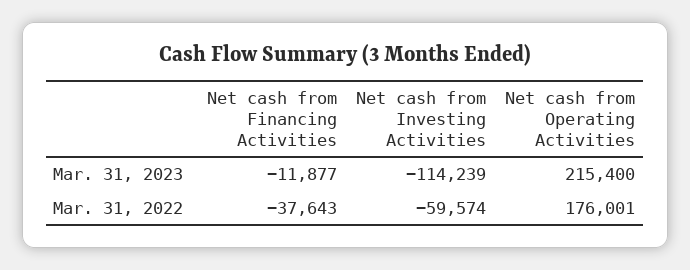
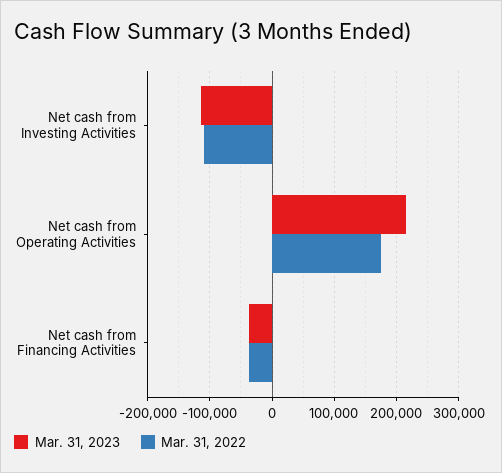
  {
    "Mar. 31, 2023": {
-     "Net cash from Financing Activities": -11877,
+     "Net cash from Financing Activities": -40000,
      "Net cash from Investing Activities": -114239,
      "Net cash from Operating Activities": 215400
    },
    "Mar. 31, 2022": {
      "Net cash from Financing Activities": -37643,
-     "Net cash from Investing Activities": -59574,
+     "Net cash from Investing Activities": -110000,
      "Net cash from Operating Activities": 176001
    }
  }

